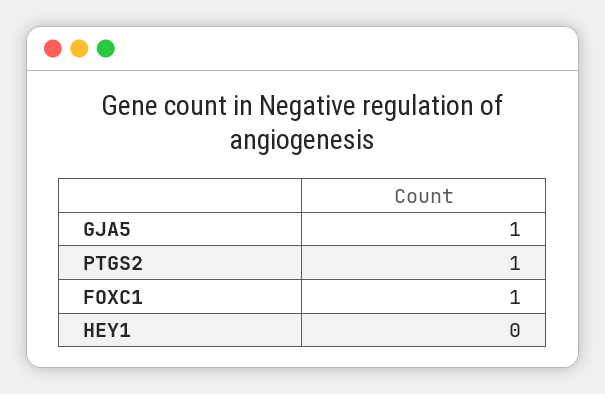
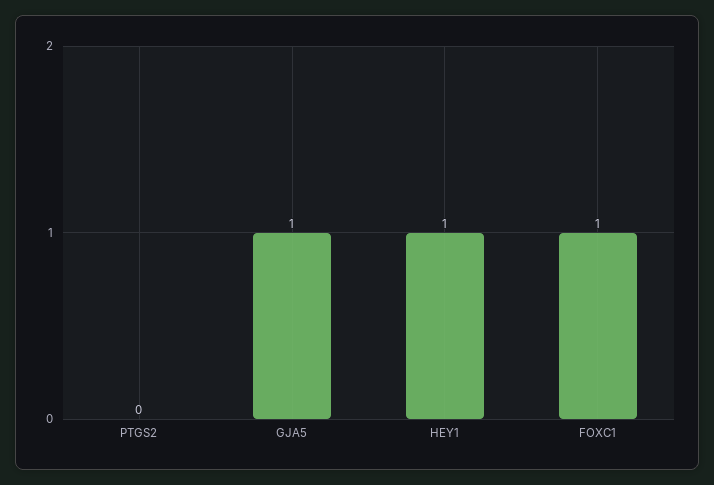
  {
    "GJA5": 1,
-   "PTGS2": 1,
+   "PTGS2": 0,
    "FOXC1": 1,
-   "HEY1": 0
+   "HEY1": 1
  }

